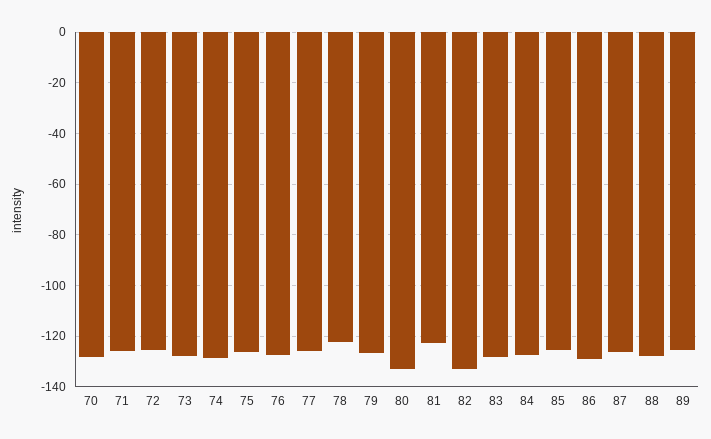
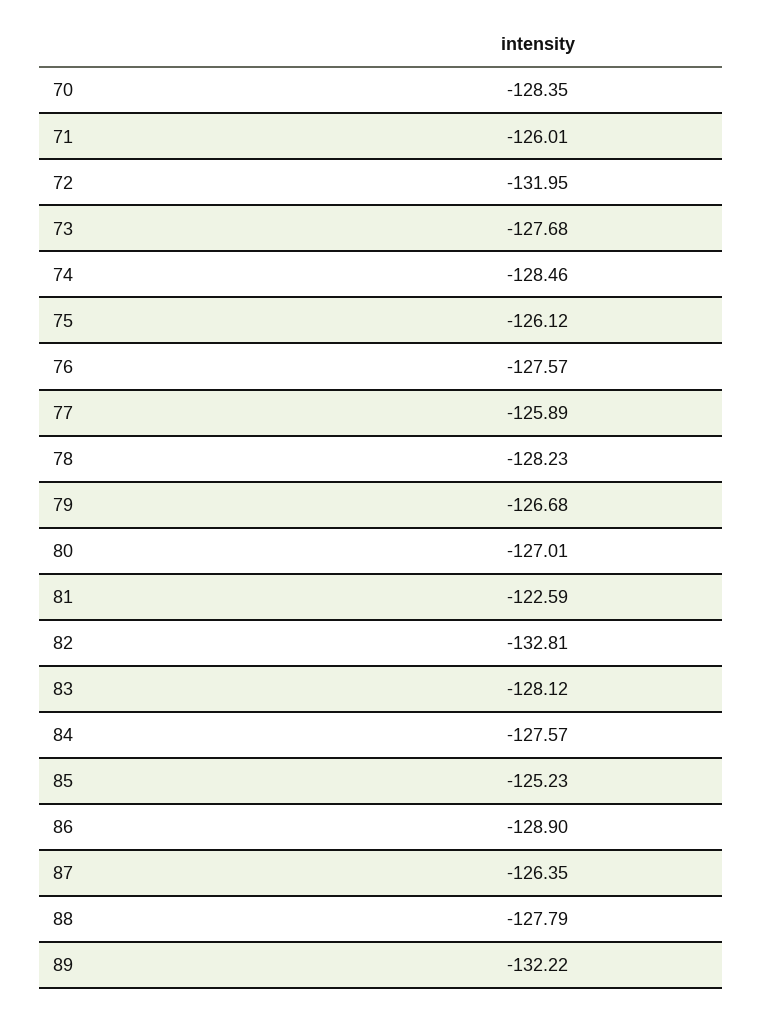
  {
    "70": -128.35,
    "71": -126.01,
-   "72": -125,
+   "72": -131.95,
    "73": -127.68,
    "74": -128.46,
    "75": -126.12,
    "76": -127.57,
    "77": -125.89,
-   "78": -122.5,
+   "78": -128.23,
    "79": -126.68,
-   "80": -132.5,
+   "80": -127.01,
    "81": -122.59,
    "82": -132.81,
    "83": -128.12,
    "84": -127.57,
    "85": -125.23,
    "86": -128.9,
    "87": -126.35,
    "88": -127.79,
-   "89": -125
+   "89": -132.22
  }

